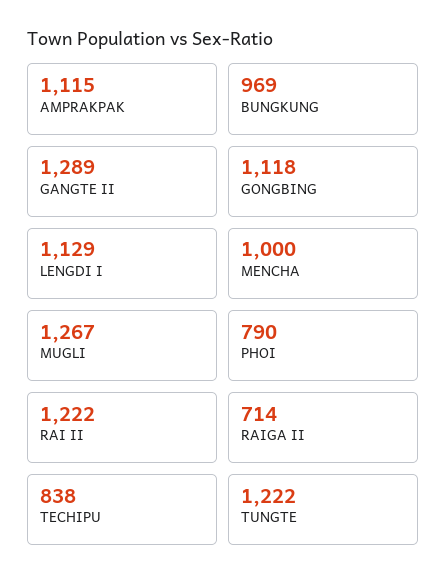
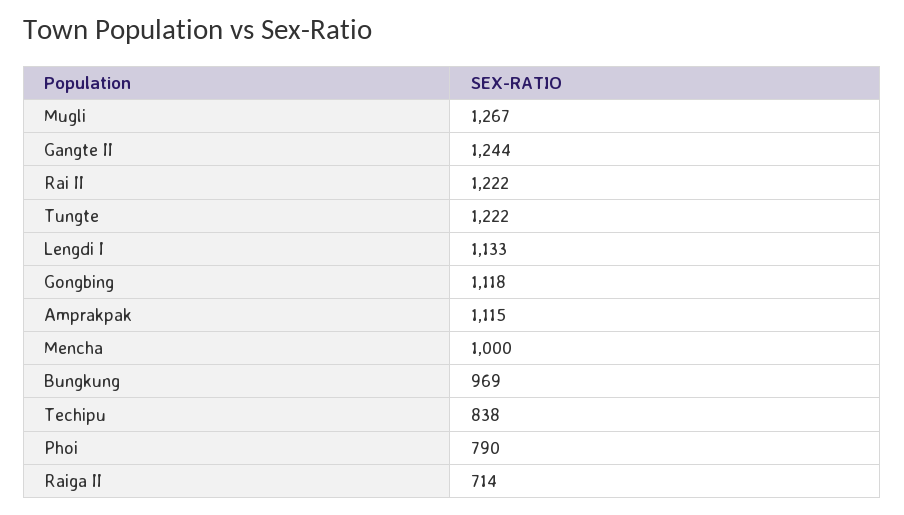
  {
    "AMPRAKPAK": 1115,
    "BUNGKUNG": 969,
-   "GANGTE II": 1289,
+   "GANGTE II": 1244,
    "GONGBING": 1118,
-   "LENGDI I": 1129,
+   "LENGDI I": 1133,
    "MENCHA": 1000,
    "MUGLI": 1267,
    "PHOI": 790,
    "RAI II": 1222,
    "RAIGA II": 714,
    "TECHIPU": 838,
    "TUNGTE": 1222
  }

